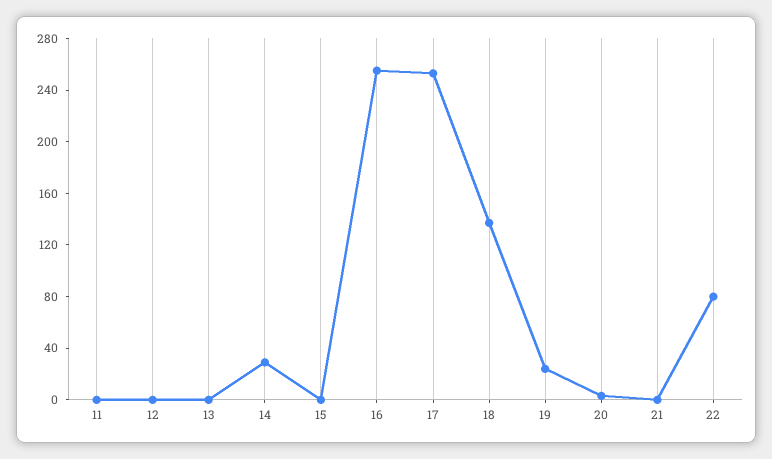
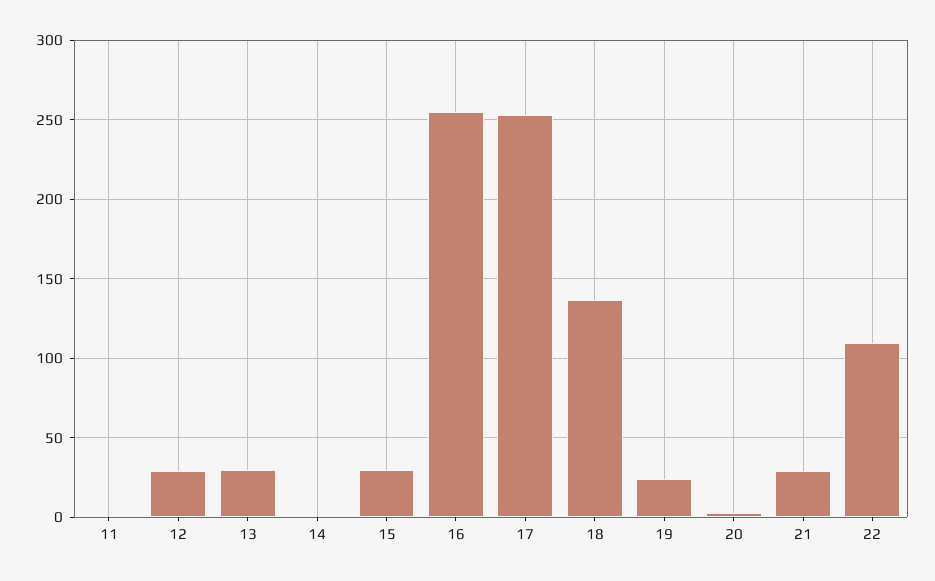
  {
    "11": 0,
-   "12": 0,
+   "12": 30,
-   "13": 0,
+   "13": 30,
-   "14": 30,
+   "14": 0,
-   "15": 0,
+   "15": 30,
    "16": 255,
    "17": 255,
    "18": 135,
    "19": 25,
    "20": 5,
-   "21": 0,
+   "21": 30,
-   "22": 80
+   "22": 110
  }

